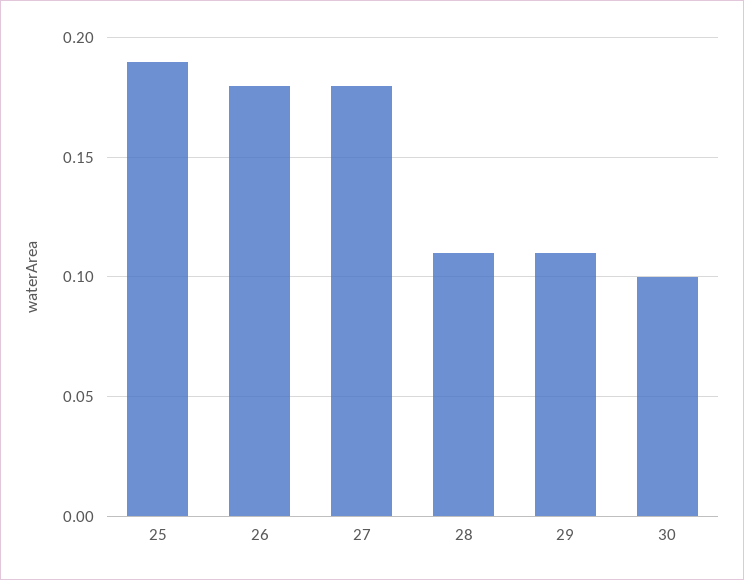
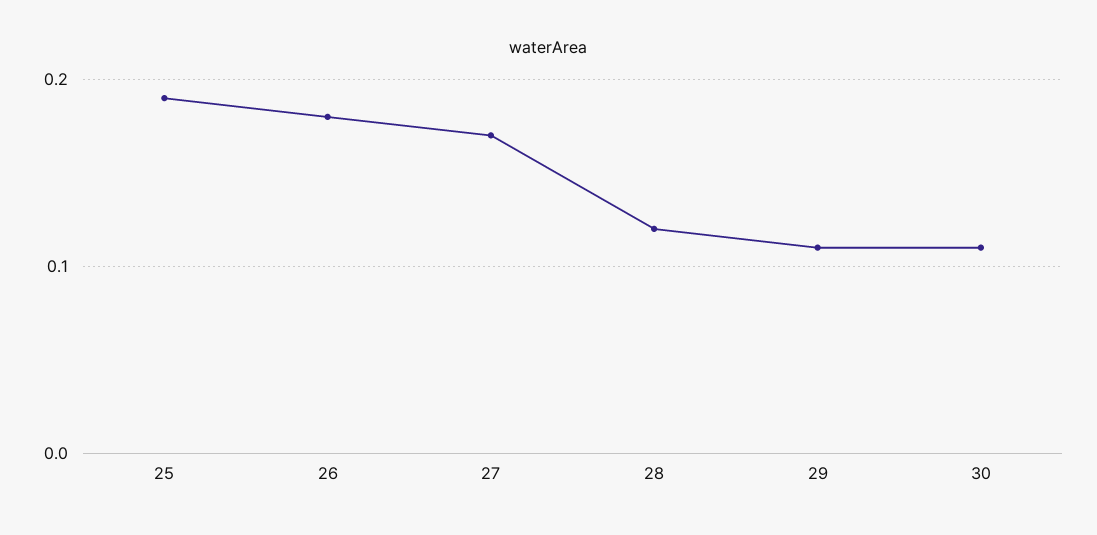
  {
    "25": 0.19,
    "26": 0.18,
-   "27": 0.18,
+   "27": 0.17,
-   "28": 0.11,
+   "28": 0.12,
    "29": 0.11,
-   "30": 0.1
+   "30": 0.11
  }

